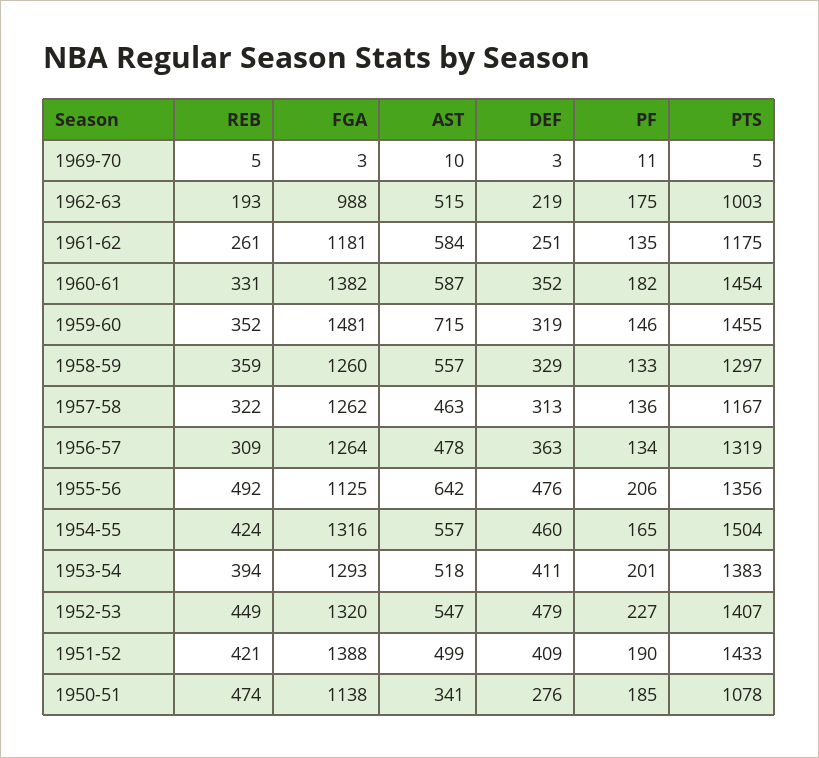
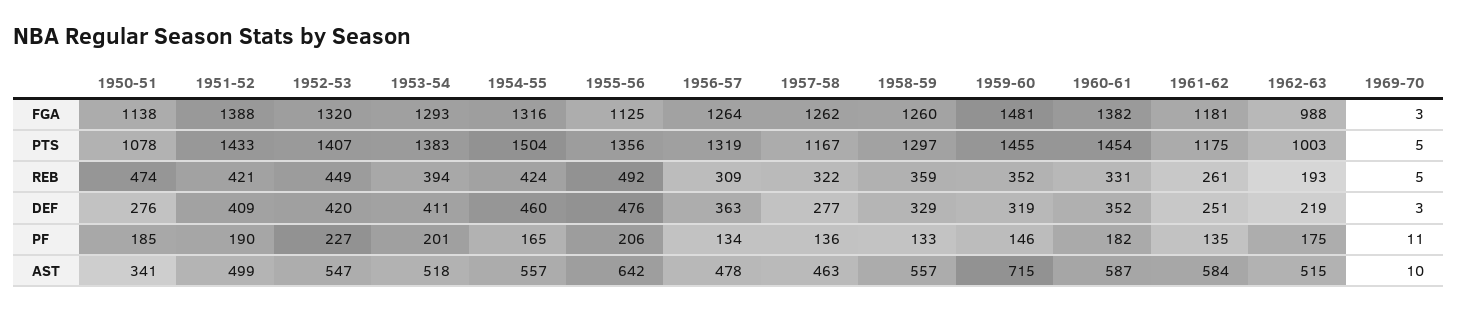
  {
    "REB": {
      "1969-70": 5,
      "1962-63": 193,
      "1961-62": 261,
      "1960-61": 331,
      "1959-60": 352,
      "1958-59": 359,
      "1957-58": 322,
      "1956-57": 309,
      "1955-56": 492,
      "1954-55": 424,
      "1953-54": 394,
      "1952-53": 449,
      "1951-52": 421,
      "1950-51": 474
    },
    "FGA": {
      "1969-70": 3,
      "1962-63": 988,
      "1961-62": 1181,
      "1960-61": 1382,
      "1959-60": 1481,
      "1958-59": 1260,
      "1957-58": 1262,
      "1956-57": 1264,
      "1955-56": 1125,
      "1954-55": 1316,
      "1953-54": 1293,
      "1952-53": 1320,
      "1951-52": 1388,
      "1950-51": 1138
    },
    "AST": {
      "1969-70": 10,
      "1962-63": 515,
      "1961-62": 584,
      "1960-61": 587,
      "1959-60": 715,
      "1958-59": 557,
      "1957-58": 463,
      "1956-57": 478,
      "1955-56": 642,
      "1954-55": 557,
      "1953-54": 518,
      "1952-53": 547,
      "1951-52": 499,
      "1950-51": 341
    },
    "DEF": {
      "1969-70": 3,
      "1962-63": 219,
      "1961-62": 251,
      "1960-61": 352,
      "1959-60": 319,
      "1958-59": 329,
-     "1957-58": 313,
+     "1957-58": 277,
      "1956-57": 363,
      "1955-56": 476,
      "1954-55": 460,
      "1953-54": 411,
-     "1952-53": 479,
+     "1952-53": 420,
      "1951-52": 409,
      "1950-51": 276
    },
    "PF": {
      "1969-70": 11,
      "1962-63": 175,
      "1961-62": 135,
      "1960-61": 182,
      "1959-60": 146,
      "1958-59": 133,
      "1957-58": 136,
      "1956-57": 134,
      "1955-56": 206,
      "1954-55": 165,
      "1953-54": 201,
      "1952-53": 227,
      "1951-52": 190,
      "1950-51": 185
    },
    "PTS": {
      "1969-70": 5,
      "1962-63": 1003,
      "1961-62": 1175,
      "1960-61": 1454,
      "1959-60": 1455,
      "1958-59": 1297,
      "1957-58": 1167,
      "1956-57": 1319,
      "1955-56": 1356,
      "1954-55": 1504,
      "1953-54": 1383,
      "1952-53": 1407,
      "1951-52": 1433,
      "1950-51": 1078
    }
  }

